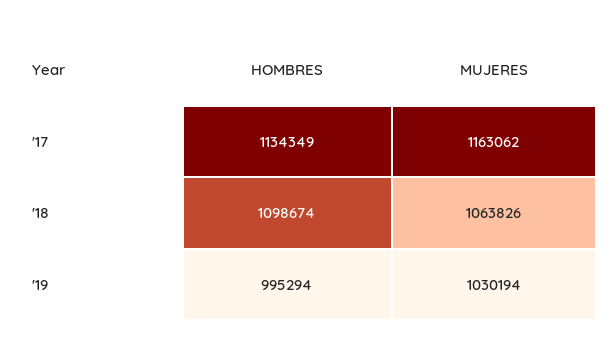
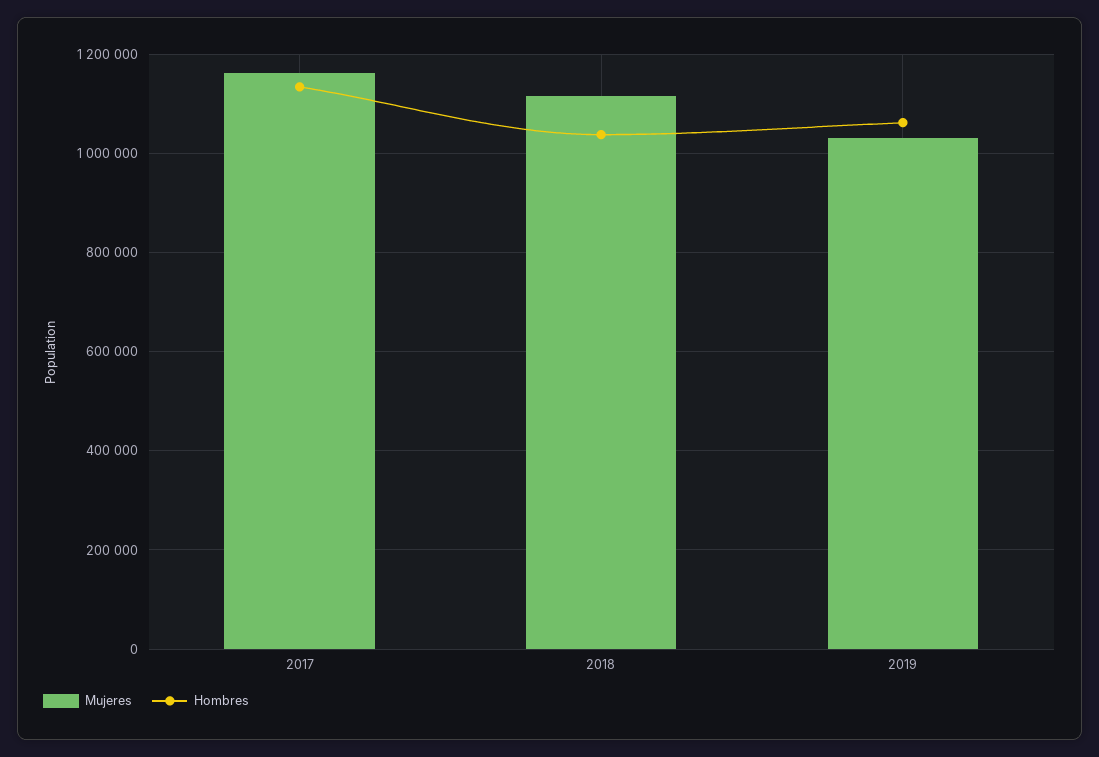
  {
    "HOMBRES": {
      "'17": 1134349,
-     "'18": 1098674,
+     "'18": 1040000,
-     "'19": 995294
+     "'19": 1060000
    },
    "MUJERES": {
      "'17": 1163062,
-     "'18": 1063826,
+     "'18": 1120000,
      "'19": 1030194
    }
  }

